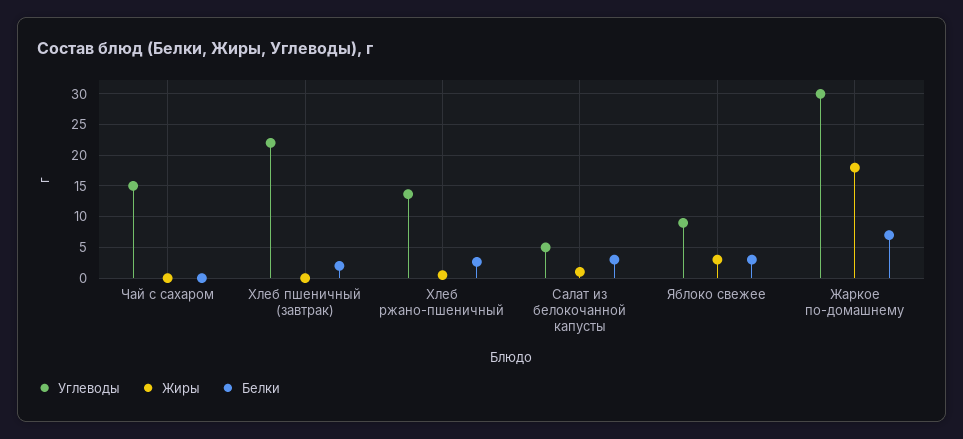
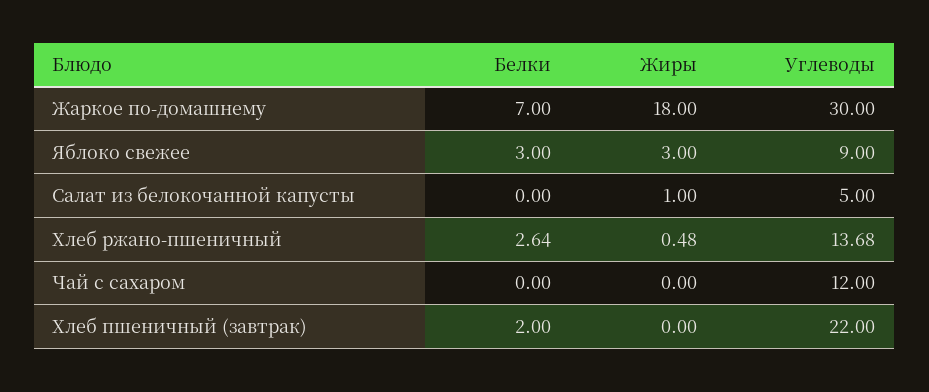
  {
    "Углеводы": {
-     "Чай с сахаром": 15,
+     "Чай с сахаром": 12,
      "Хлеб пшеничный (завтрак)": 22,
      "Хлеб ржано-пшеничный": 13.68,
      "Салат из белокочанной капусты": 5,
      "Яблоко свежее": 9,
      "Жаркое по-домашнему": 30
    },
    "Жиры": {
      "Чай с сахаром": 0,
      "Хлеб пшеничный (завтрак)": 0,
      "Хлеб ржано-пшеничный": 0.48,
      "Салат из белокочанной капусты": 1,
      "Яблоко свежее": 3,
      "Жаркое по-домашнему": 18
    },
    "Белки": {
      "Чай с сахаром": 0,
      "Хлеб пшеничный (завтрак)": 2,
      "Хлеб ржано-пшеничный": 2.64,
-     "Салат из белокочанной капусты": 3,
+     "Салат из белокочанной капусты": 0,
      "Яблоко свежее": 3,
      "Жаркое по-домашнему": 7
    }
  }

